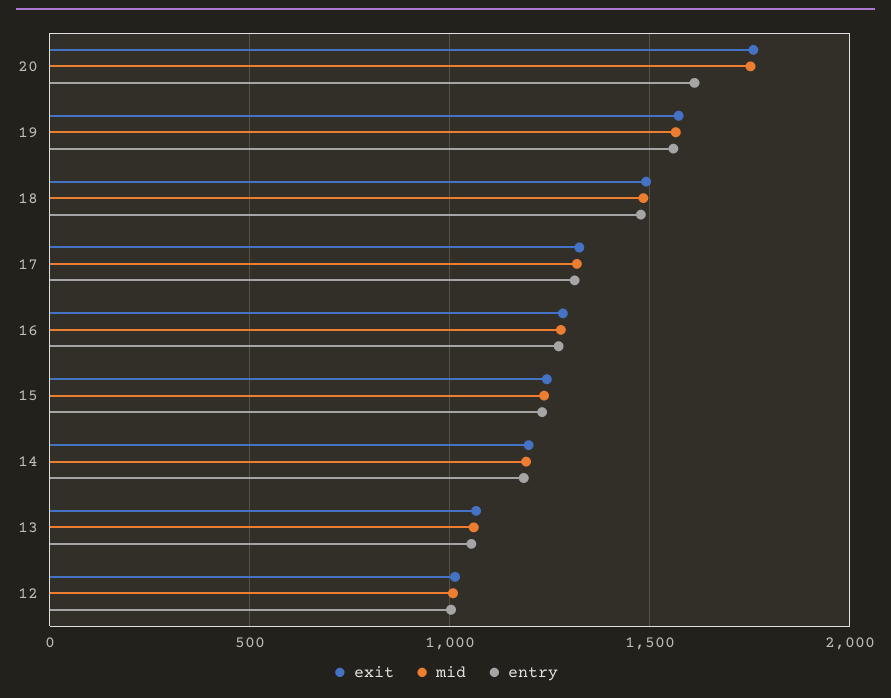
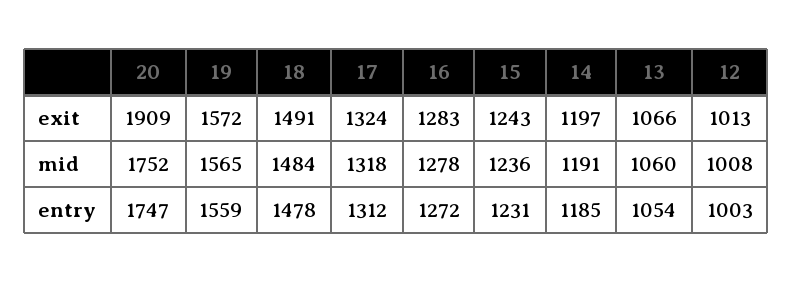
  {
    "exit": {
-     "20": 1750,
+     "20": 1909,
      "19": 1572,
      "18": 1491,
      "17": 1324,
      "16": 1283,
      "15": 1243,
      "14": 1197,
      "13": 1066,
      "12": 1013
    },
    "mid": {
      "20": 1752,
      "19": 1565,
      "18": 1484,
      "17": 1318,
      "16": 1278,
      "15": 1236,
      "14": 1191,
      "13": 1060,
      "12": 1008
    },
    "entry": {
-     "20": 1600,
+     "20": 1747,
      "19": 1559,
      "18": 1478,
      "17": 1312,
      "16": 1272,
      "15": 1231,
      "14": 1185,
      "13": 1054,
      "12": 1003
    }
  }

